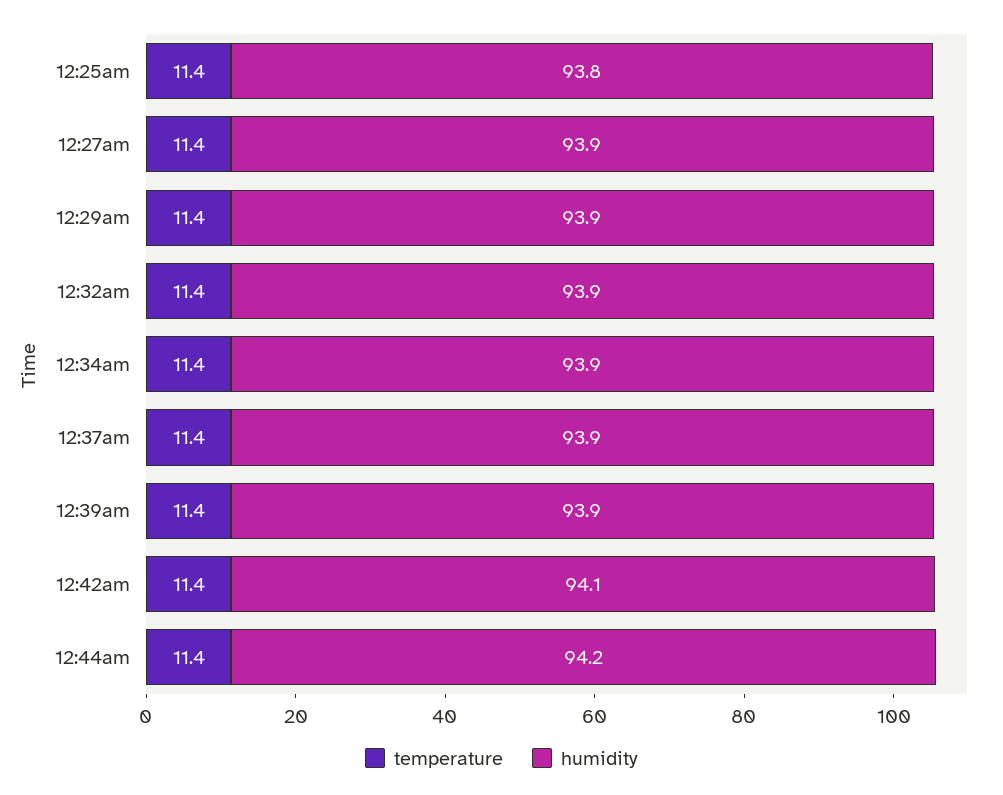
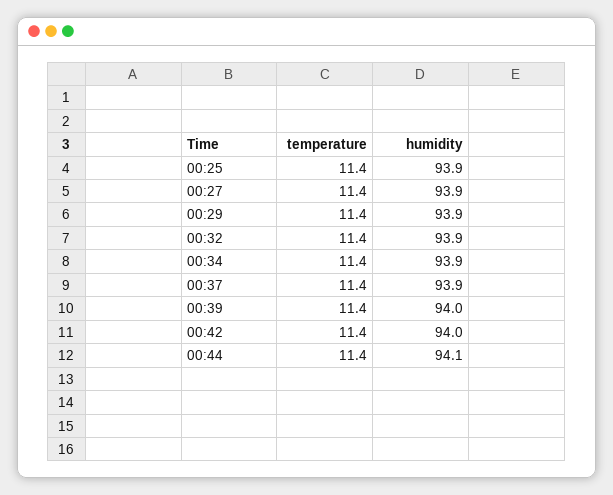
  {
    "temperature": {
      "12:25am": 11.4,
      "12:27am": 11.4,
      "12:29am": 11.4,
      "12:32am": 11.4,
      "12:34am": 11.4,
      "12:37am": 11.4,
      "12:39am": 11.4,
      "12:42am": 11.4,
      "12:44am": 11.4
    },
    "humidity": {
-     "12:25am": 93.8,
+     "12:25am": 93.9,
      "12:27am": 93.9,
      "12:29am": 93.9,
      "12:32am": 93.9,
      "12:34am": 93.9,
      "12:37am": 93.9,
-     "12:39am": 93.9,
+     "12:39am": 94,
-     "12:42am": 94.1,
+     "12:42am": 94,
-     "12:44am": 94.2
+     "12:44am": 94.1
    }
  }

